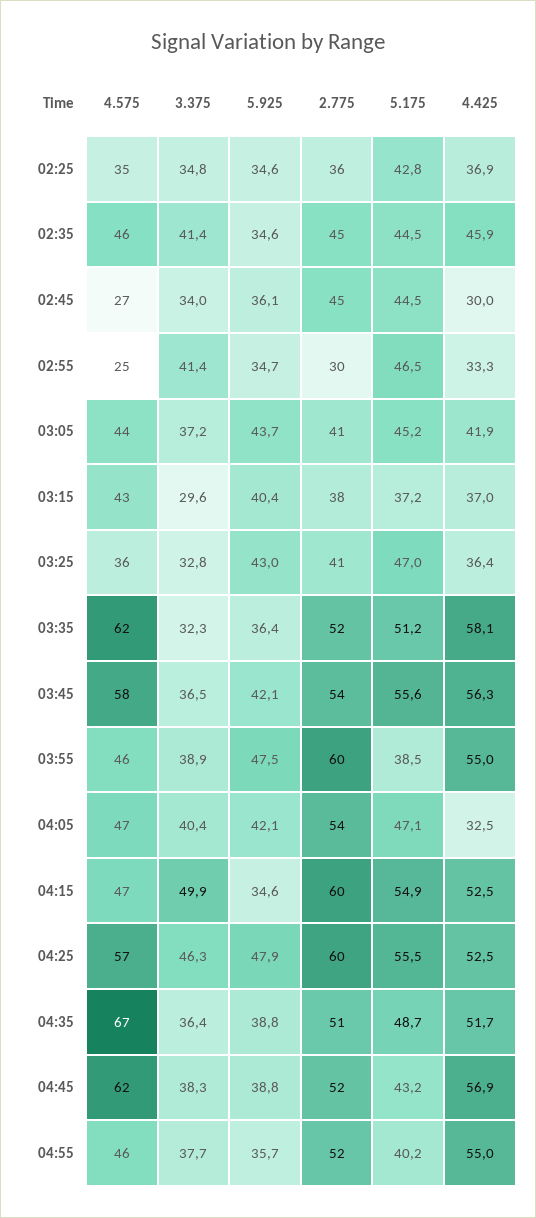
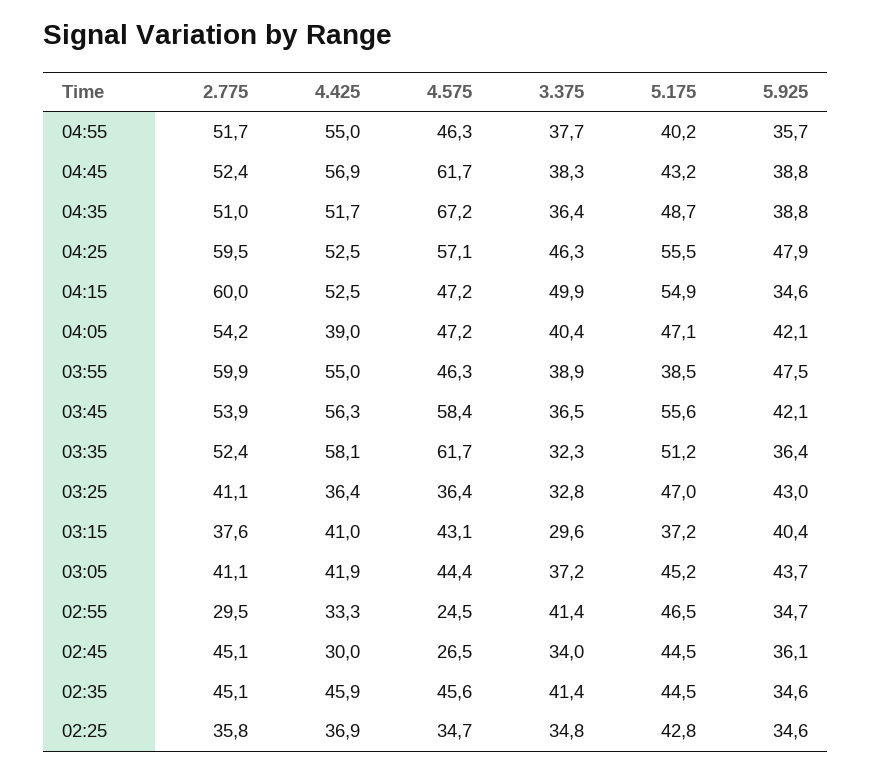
  {
    "4.575": {
      "02:25": 34.7,
      "02:35": 45.6,
      "02:45": 26.5,
      "02:55": 24.5,
      "03:05": 44.4,
      "03:15": 43.1,
      "03:25": 36.4,
      "03:35": 61.7,
      "03:45": 58.4,
      "03:55": 46.3,
      "04:05": 47.2,
      "04:15": 47.2,
      "04:25": 57.1,
      "04:35": 67.2,
      "04:45": 61.7,
      "04:55": 46.3
    },
    "3.375": {
      "02:25": 34.8,
      "02:35": 41.4,
      "02:45": 34,
      "02:55": 41.4,
      "03:05": 37.2,
      "03:15": 29.6,
      "03:25": 32.8,
      "03:35": 32.3,
      "03:45": 36.5,
      "03:55": 38.9,
      "04:05": 40.4,
      "04:15": 49.9,
      "04:25": 46.3,
      "04:35": 36.4,
      "04:45": 38.3,
      "04:55": 37.7
    },
    "5.925": {
      "02:25": 34.6,
      "02:35": 34.6,
      "02:45": 36.1,
      "02:55": 34.7,
      "03:05": 43.7,
      "03:15": 40.4,
      "03:25": 43,
      "03:35": 36.4,
      "03:45": 42.1,
      "03:55": 47.5,
      "04:05": 42.1,
      "04:15": 34.6,
      "04:25": 47.9,
      "04:35": 38.8,
      "04:45": 38.8,
      "04:55": 35.7
    },
    "2.775": {
      "02:25": 35.8,
      "02:35": 45.1,
      "02:45": 45.1,
      "02:55": 29.5,
      "03:05": 41.1,
      "03:15": 37.6,
      "03:25": 41.1,
      "03:35": 52.4,
      "03:45": 53.9,
      "03:55": 59.9,
      "04:05": 54.2,
      "04:15": 60,
      "04:25": 59.5,
      "04:35": 51,
      "04:45": 52.4,
      "04:55": 51.7
    },
    "5.175": {
      "02:25": 42.8,
      "02:35": 44.5,
      "02:45": 44.5,
      "02:55": 46.5,
      "03:05": 45.2,
      "03:15": 37.2,
      "03:25": 47,
      "03:35": 51.2,
      "03:45": 55.6,
      "03:55": 38.5,
      "04:05": 47.1,
      "04:15": 54.9,
      "04:25": 55.5,
      "04:35": 48.7,
      "04:45": 43.2,
      "04:55": 40.2
    },
    "4.425": {
      "02:25": 36.9,
      "02:35": 45.9,
      "02:45": 30,
      "02:55": 33.3,
      "03:05": 41.9,
-     "03:15": 37,
+     "03:15": 41,
      "03:25": 36.4,
      "03:35": 58.1,
      "03:45": 56.3,
      "03:55": 55,
-     "04:05": 32.5,
+     "04:05": 39,
      "04:15": 52.5,
      "04:25": 52.5,
      "04:35": 51.7,
      "04:45": 56.9,
      "04:55": 55
    }
  }

